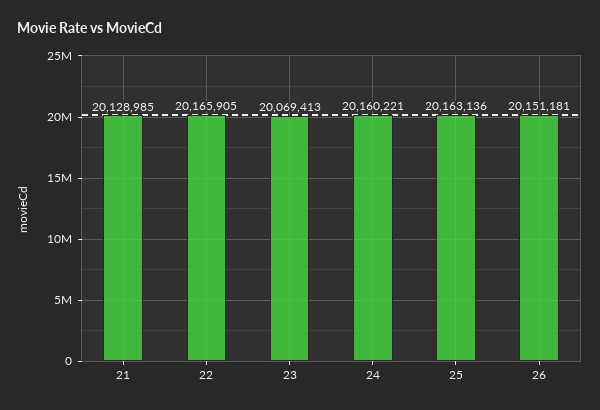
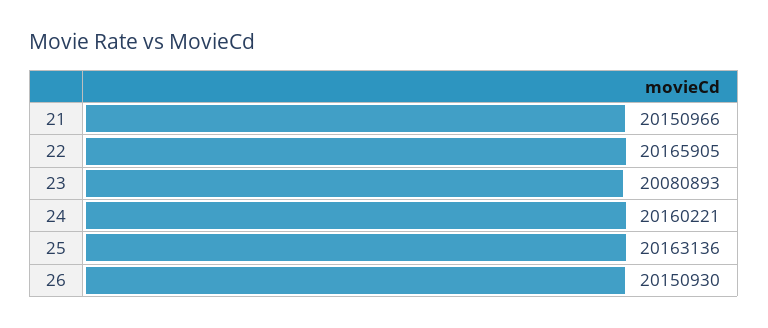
  {
-   "21": 20128985,
+   "21": 20150966,
    "22": 20165905,
-   "23": 20069413,
+   "23": 20080893,
    "24": 20160221,
    "25": 20163136,
-   "26": 20151181
+   "26": 20150930
  }

